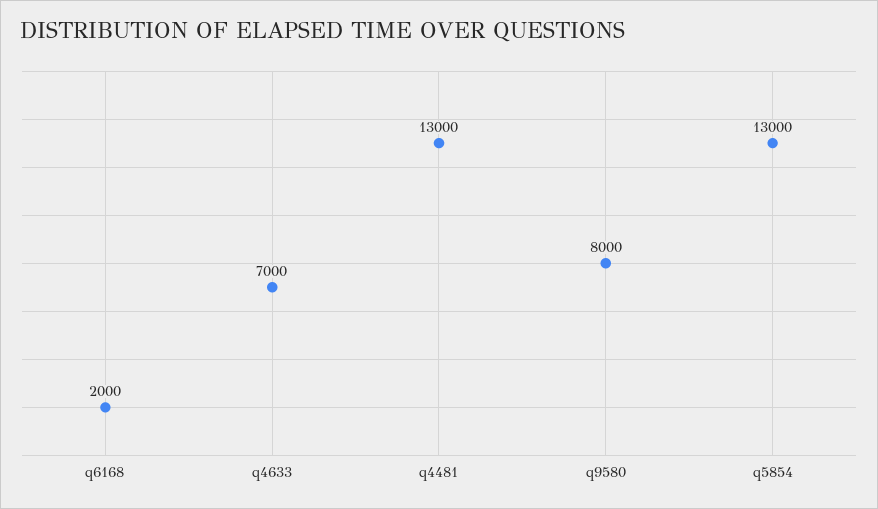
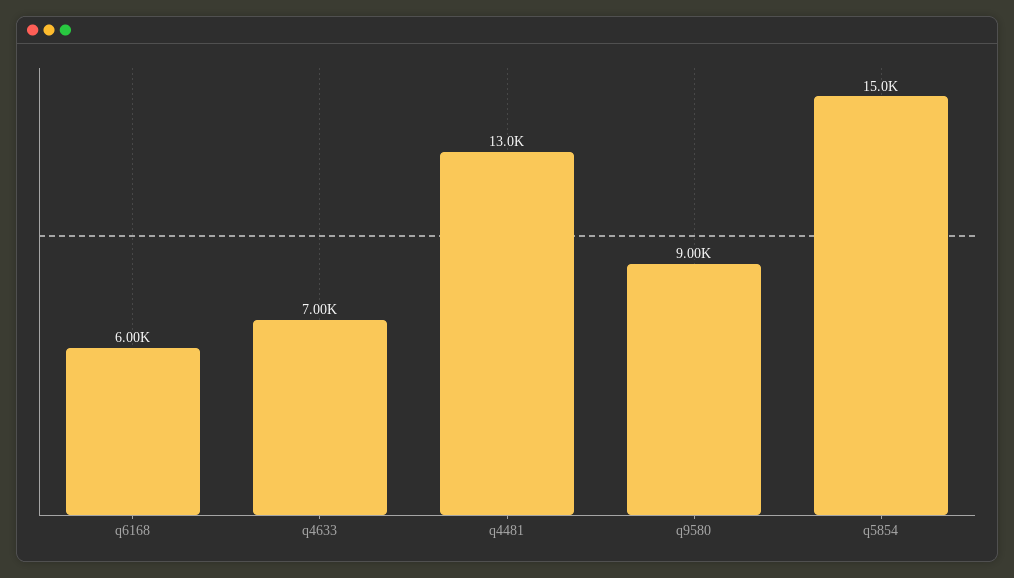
  {
-   "q6168": 2000,
+   "q6168": 6000,
    "q4633": 7000,
    "q4481": 13000,
-   "q9580": 8000,
+   "q9580": 9000,
-   "q5854": 13000
+   "q5854": 15000
  }

